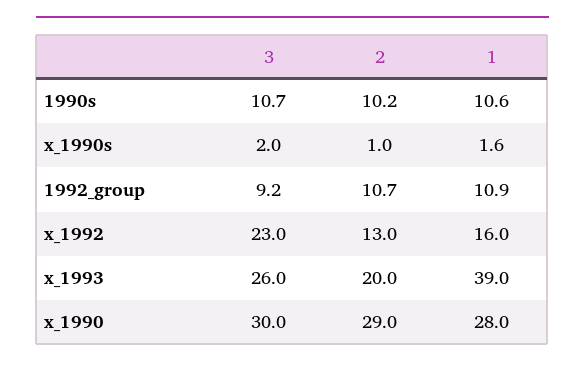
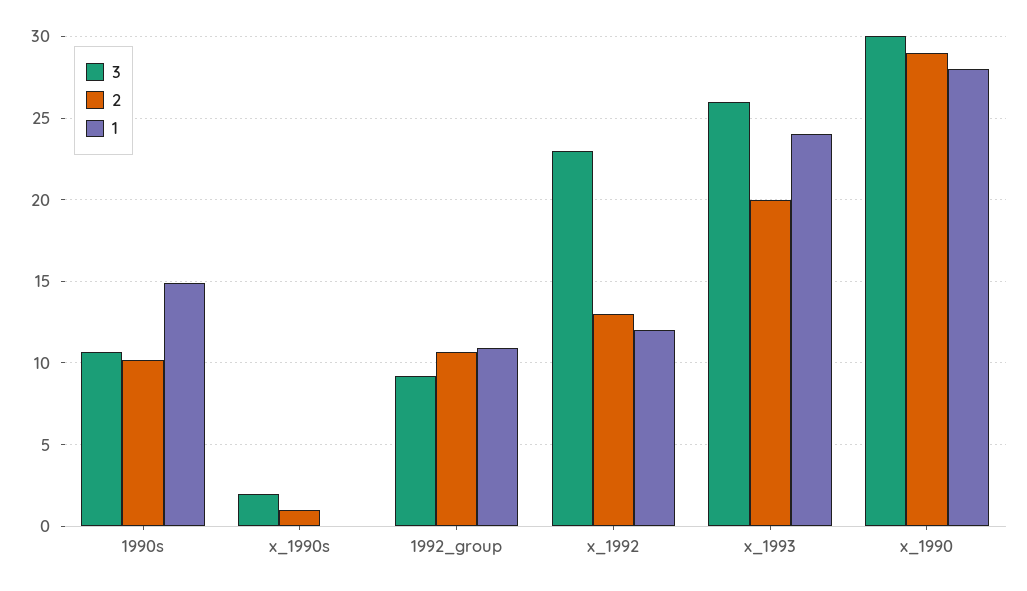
  {
    "3": {
      "1990s": 10.7,
      "x_1990s": 2,
      "1992_group": 9.2,
      "x_1992": 23,
      "x_1993": 26,
      "x_1990": 30
    },
    "2": {
      "1990s": 10.2,
      "x_1990s": 1,
      "1992_group": 10.7,
      "x_1992": 13,
      "x_1993": 20,
      "x_1990": 29
    },
    "1": {
-     "1990s": 10.6,
+     "1990s": 15,
-     "x_1990s": 1.6,
+     "x_1990s": 0,
      "1992_group": 10.9,
-     "x_1992": 16,
+     "x_1992": 12,
-     "x_1993": 39,
+     "x_1993": 24,
      "x_1990": 28
    }
  }

